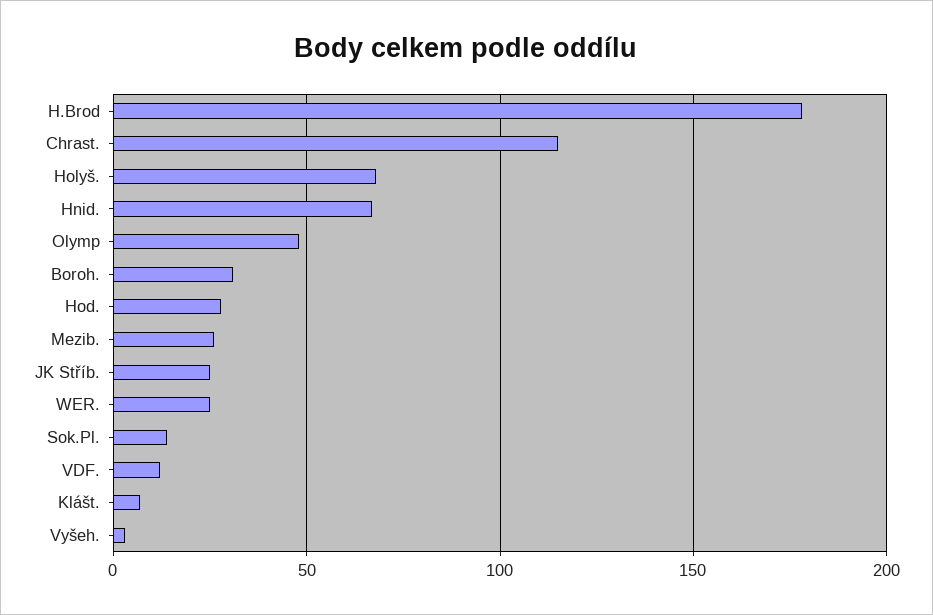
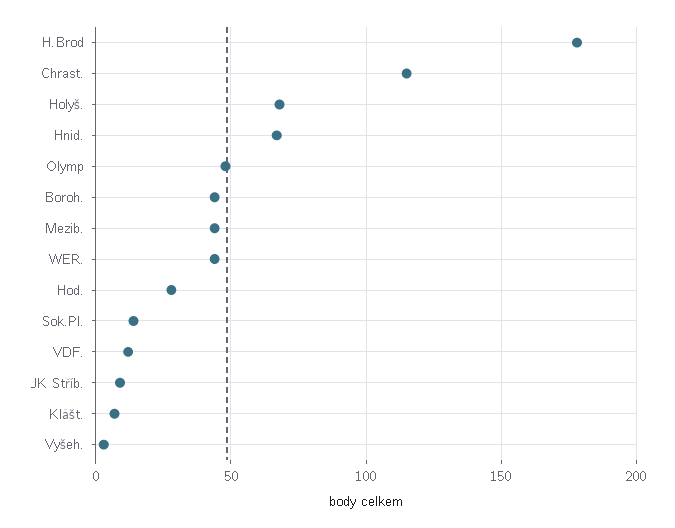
  {
    "H.Brod": 180,
    "Chrast.": 115,
    "Holyš.": 70,
    "Hnid.": 65,
    "Olymp": 50,
-   "Boroh.": 30,
+   "Boroh.": 45,
    "Hod.": 30,
-   "Mezib.": 25,
+   "Mezib.": 45,
-   "JK Stříb.": 25,
+   "JK Stříb.": 10,
-   "WER.": 25,
+   "WER.": 45,
    "Sok.Pl.": 15,
    "VDF.": 10,
    "Klášt.": 5,
    "Vyšeh.": 5
  }

